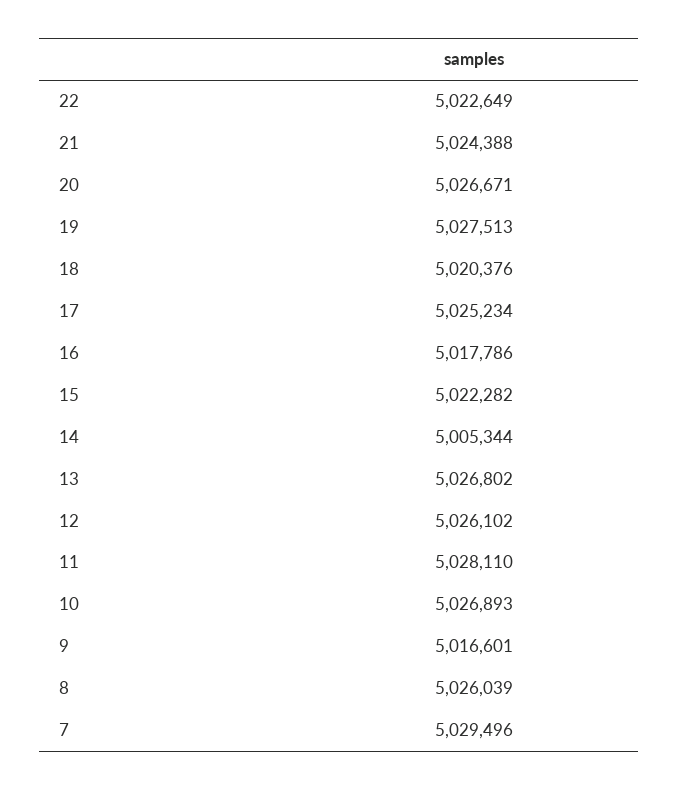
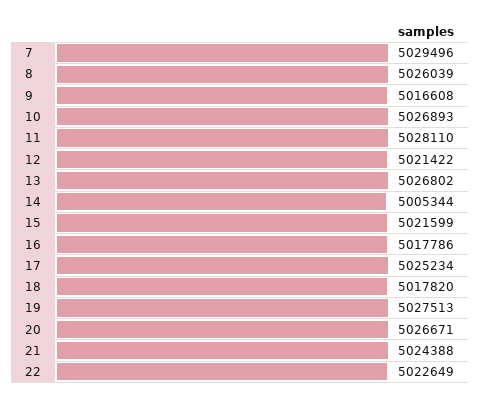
  {
    "22": 5022649,
    "21": 5024388,
    "20": 5026671,
    "19": 5027513,
-   "18": 5020376,
+   "18": 5017820,
    "17": 5025234,
    "16": 5017786,
-   "15": 5022282,
+   "15": 5021599,
    "14": 5005344,
    "13": 5026802,
-   "12": 5026102,
+   "12": 5021422,
    "11": 5028110,
    "10": 5026893,
-   "9": 5016601,
+   "9": 5016608,
    "8": 5026039,
    "7": 5029496
  }

